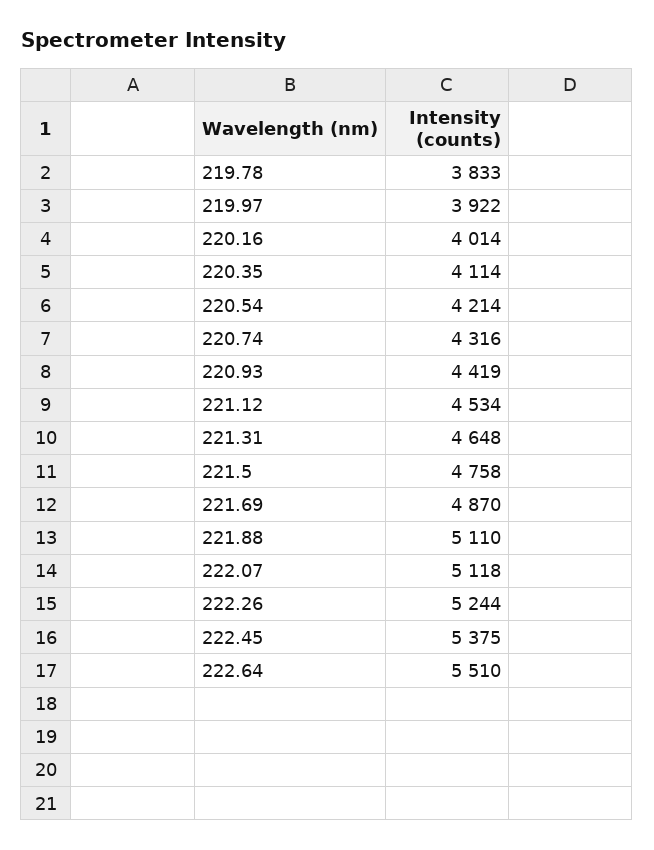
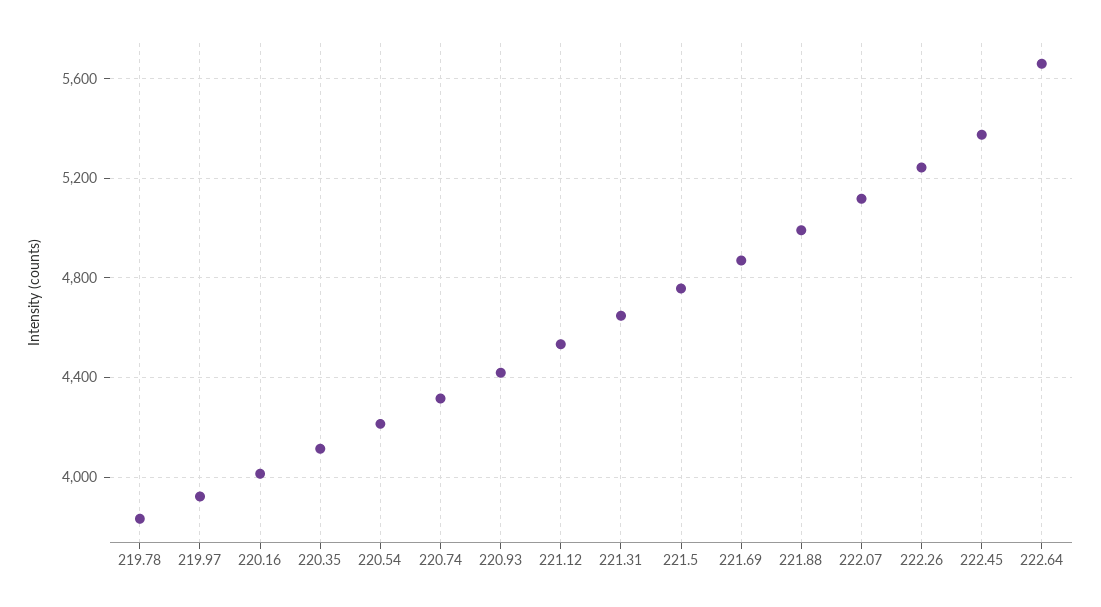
  {
    "219.78": 3833,
    "219.97": 3922,
    "220.16": 4014,
    "220.35": 4114,
    "220.54": 4214,
    "220.74": 4316,
    "220.93": 4419,
    "221.12": 4534,
    "221.31": 4648,
    "221.5": 4758,
    "221.69": 4870,
-   "221.88": 5110,
+   "221.88": 5000,
    "222.07": 5118,
    "222.26": 5244,
    "222.45": 5375,
-   "222.64": 5510
+   "222.64": 5650
  }

